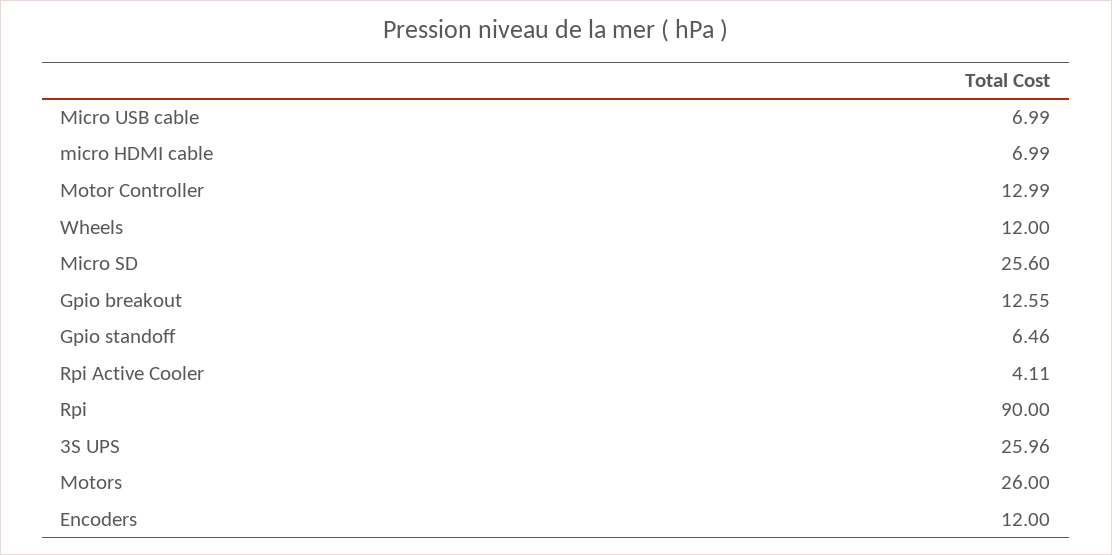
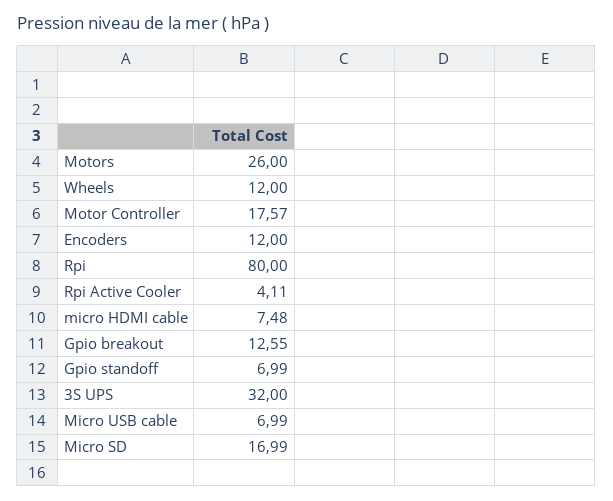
  {
    "Micro USB cable": 6.99,
-   "micro HDMI cable": 6.99,
+   "micro HDMI cable": 7.48,
-   "Motor Controller": 12.99,
+   "Motor Controller": 17.57,
    "Wheels": 12,
-   "Micro SD": 25.6,
+   "Micro SD": 16.99,
    "Gpio breakout": 12.55,
-   "Gpio standoff": 6.46,
+   "Gpio standoff": 6.99,
    "Rpi Active Cooler": 4.11,
-   "Rpi": 90,
+   "Rpi": 80,
-   "3S UPS": 25.96,
+   "3S UPS": 32,
    "Motors": 26,
    "Encoders": 12
  }

